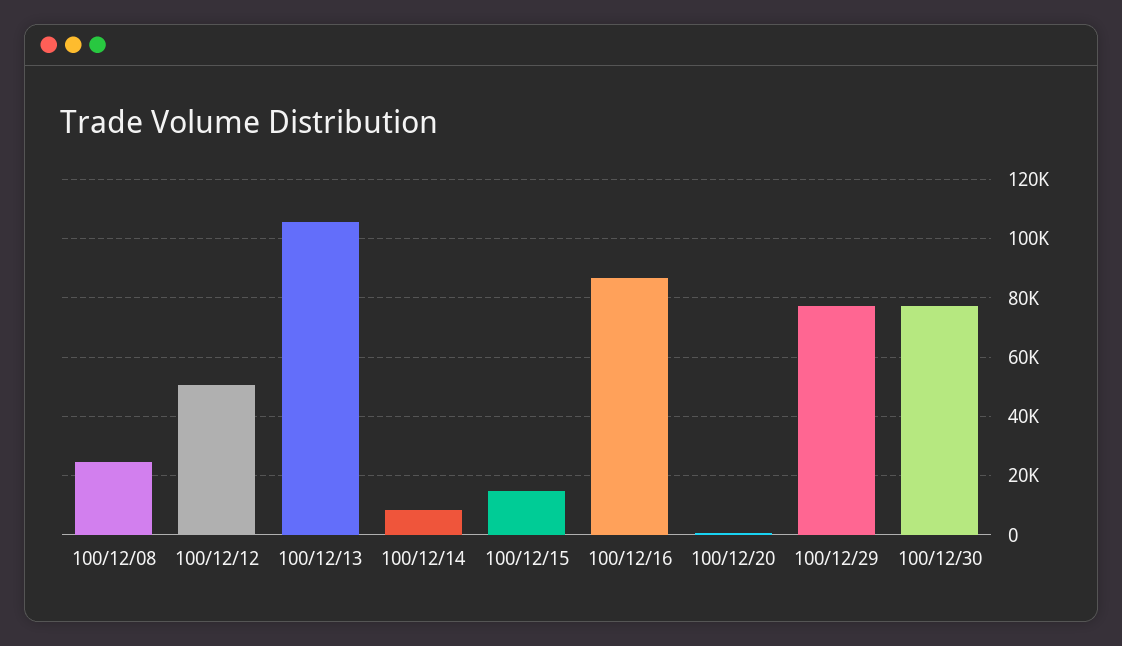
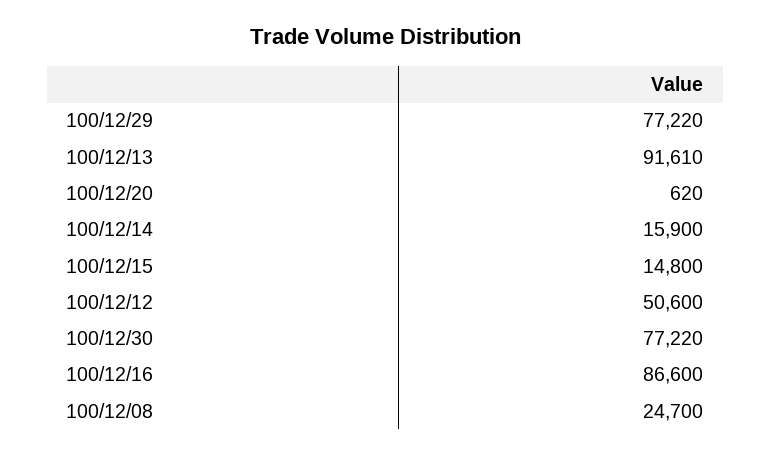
  {
    "100/12/08": 24700,
    "100/12/12": 50600,
-   "100/12/13": 105000,
+   "100/12/13": 91610,
-   "100/12/14": 7500,
+   "100/12/14": 15900,
    "100/12/15": 14800,
    "100/12/16": 86600,
    "100/12/20": 620,
    "100/12/29": 77220,
    "100/12/30": 77220
  }

